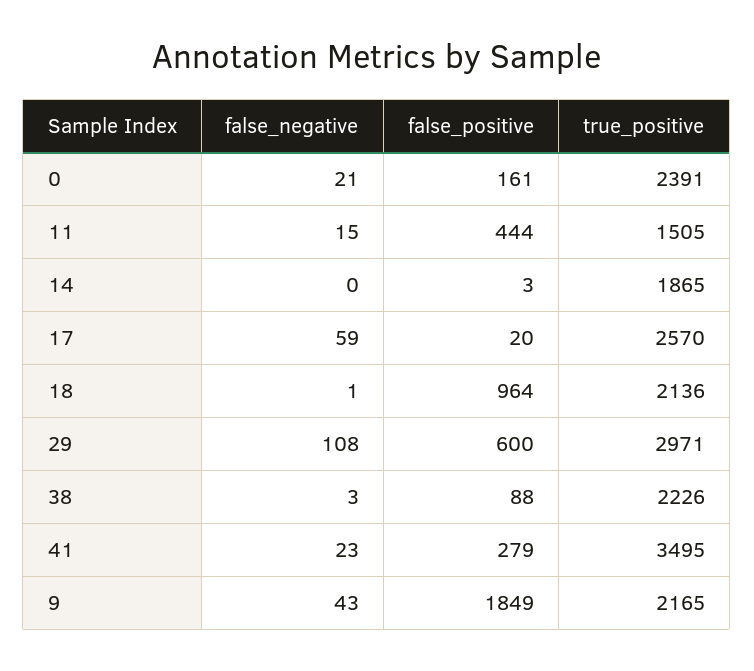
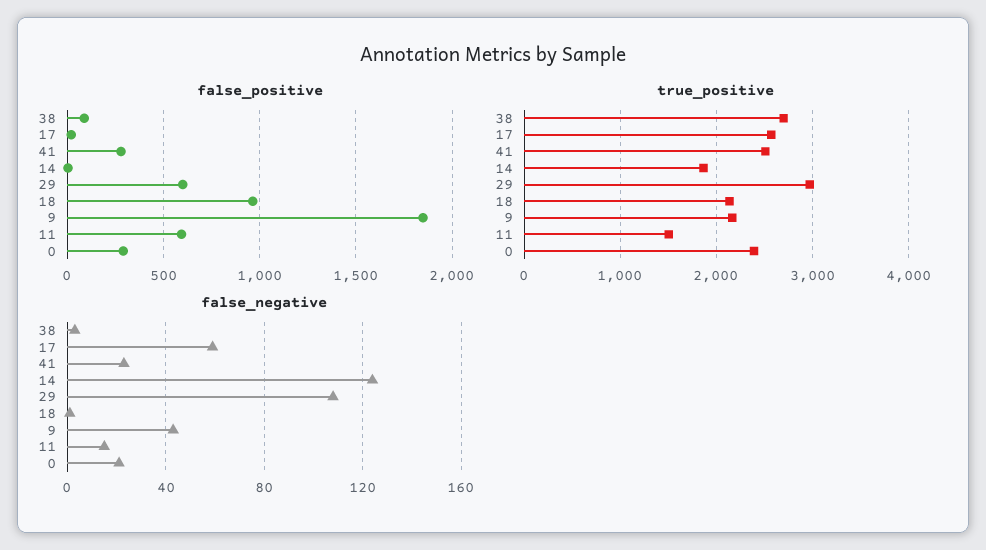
  {
    "false_negative": {
      "0": 21,
      "11": 15,
-     "14": 0,
+     "14": 125,
      "17": 59,
      "18": 1,
      "29": 108,
      "38": 3,
      "41": 23,
      "9": 43
    },
    "false_positive": {
-     "0": 161,
+     "0": 300,
-     "11": 444,
+     "11": 600,
      "14": 3,
      "17": 20,
      "18": 964,
      "29": 600,
      "38": 88,
      "41": 279,
      "9": 1849
    },
    "true_positive": {
      "0": 2391,
      "11": 1505,
      "14": 1865,
      "17": 2570,
      "18": 2136,
      "29": 2971,
-     "38": 2226,
+     "38": 2700,
-     "41": 3495,
+     "41": 2500,
      "9": 2165
    }
  }

